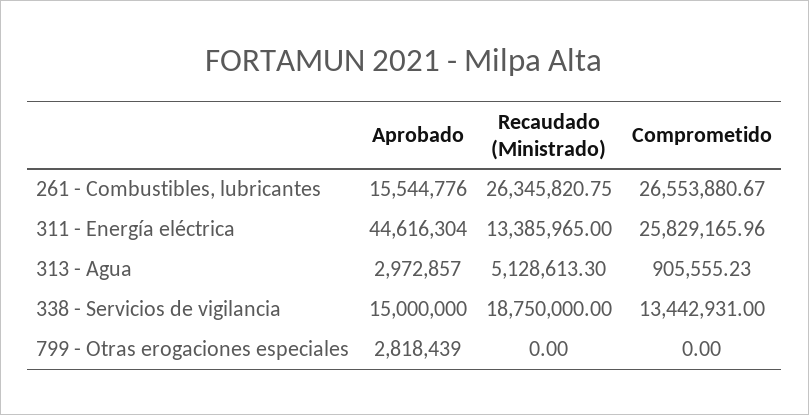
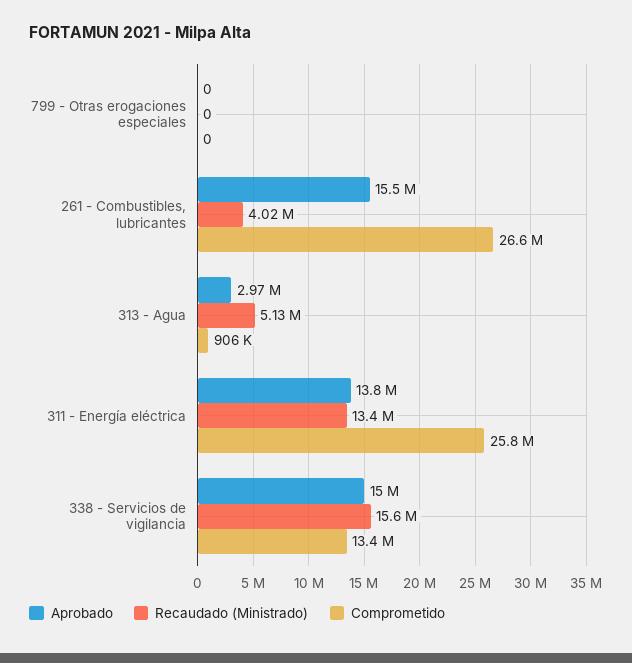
  {
    "Aprobado": {
      "261 - Combustibles, lubricantes": 15544776,
-     "311 - Energía eléctrica": 44616304,
+     "311 - Energía eléctrica": 13800000,
      "313 - Agua": 2972857,
      "338 - Servicios de vigilancia": 15000000,
-     "799 - Otras erogaciones especiales": 2818439
+     "799 - Otras erogaciones especiales": 0
    },
    "Recaudado (Ministrado)": {
-     "261 - Combustibles, lubricantes": 26345820.75,
+     "261 - Combustibles, lubricantes": 4020000,
      "311 - Energía eléctrica": 13385965,
      "313 - Agua": 5128613.3,
-     "338 - Servicios de vigilancia": 18750000,
+     "338 - Servicios de vigilancia": 15600000,
      "799 - Otras erogaciones especiales": 0
    },
    "Comprometido": {
      "261 - Combustibles, lubricantes": 26553880.67,
      "311 - Energía eléctrica": 25829165.96,
      "313 - Agua": 905555.23,
      "338 - Servicios de vigilancia": 13442931,
      "799 - Otras erogaciones especiales": 0
    }
  }

